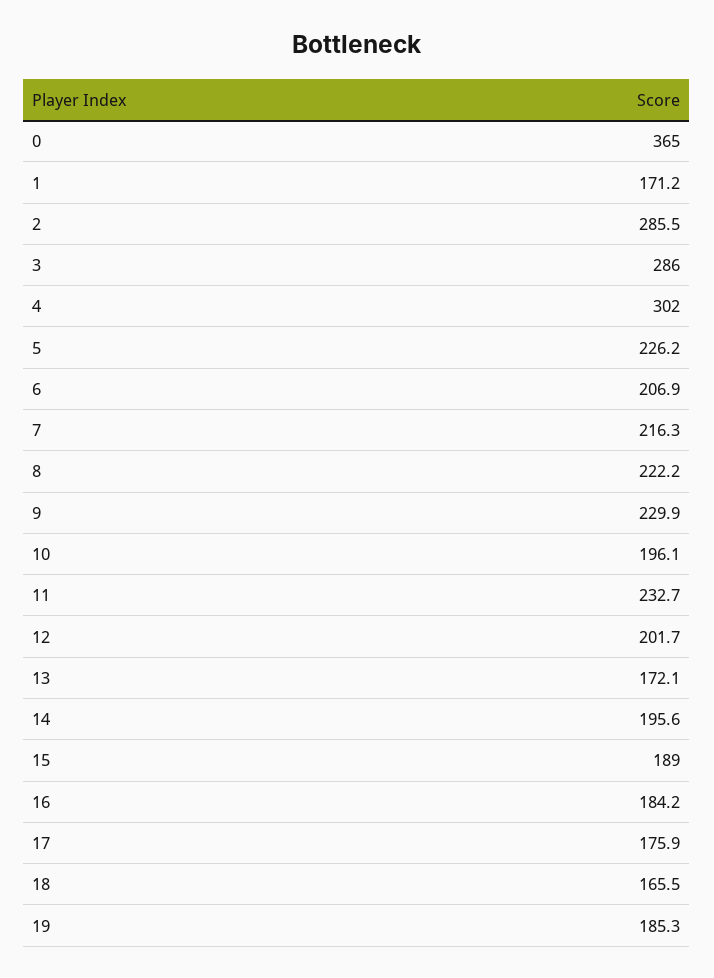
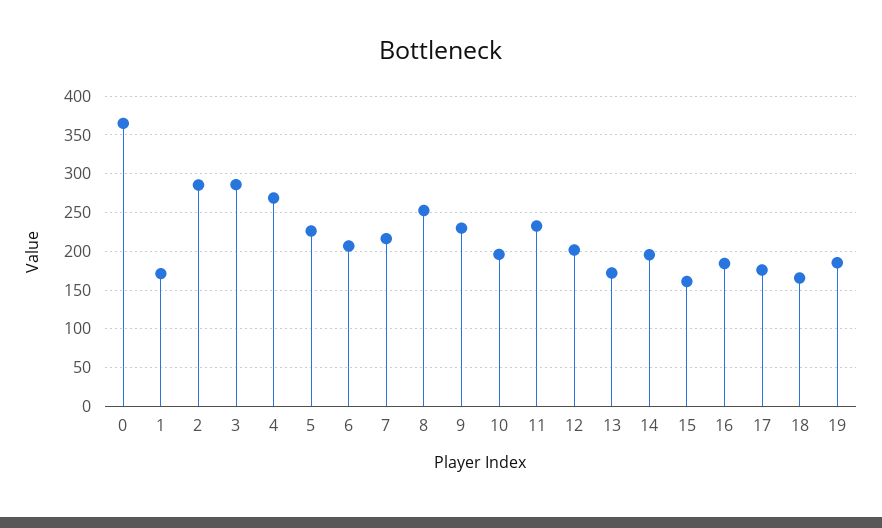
  {
    "0": 365,
    "1": 171.2,
    "2": 285.5,
    "3": 286,
-   "4": 302,
+   "4": 270,
    "5": 226.2,
    "6": 206.9,
    "7": 216.3,
-   "8": 222.2,
+   "8": 250,
    "9": 229.9,
    "10": 196.1,
    "11": 232.7,
    "12": 201.7,
    "13": 172.1,
    "14": 195.6,
-   "15": 189,
+   "15": 160,
    "16": 184.2,
    "17": 175.9,
    "18": 165.5,
    "19": 185.3
  }

